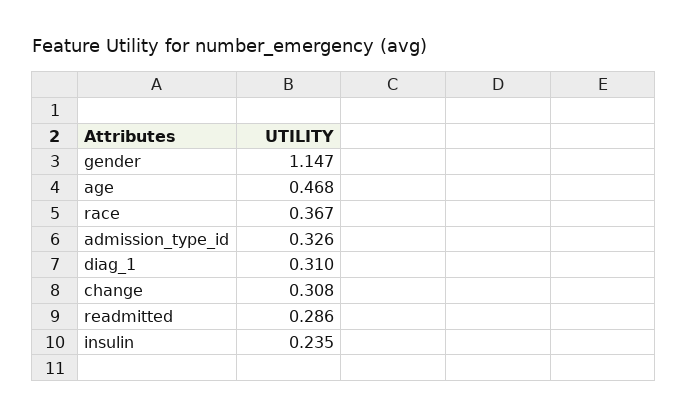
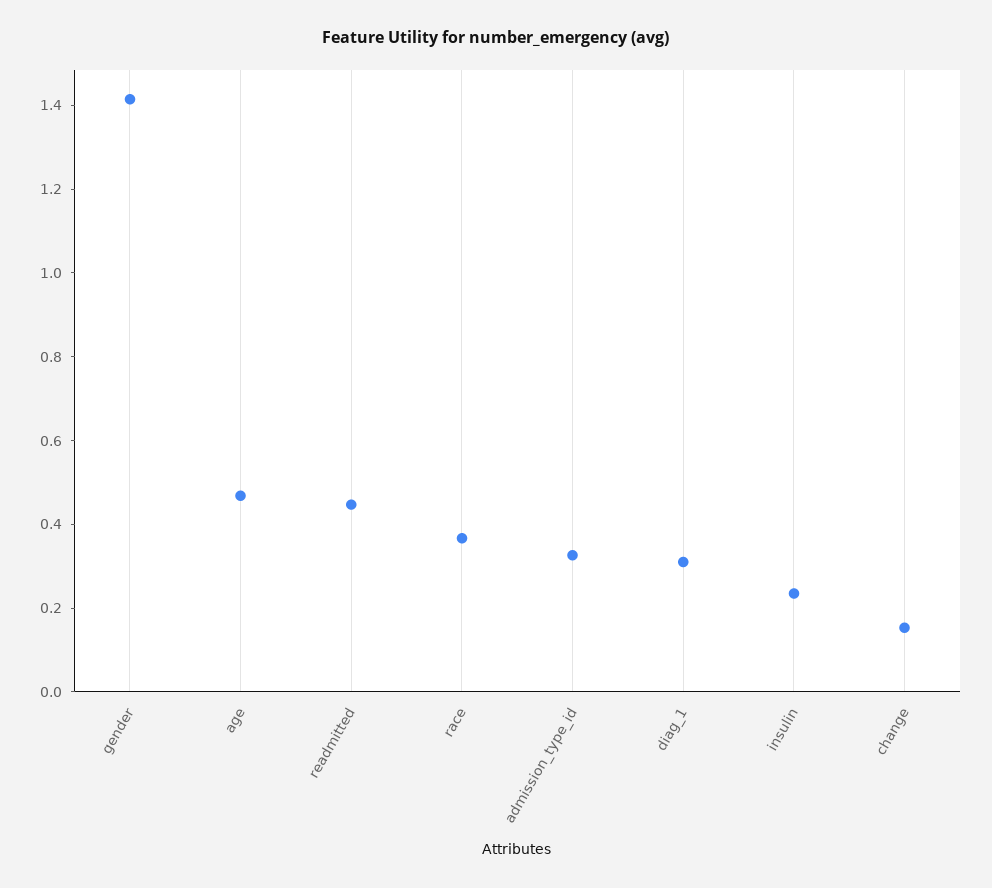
  {
-   "gender": 1.147,
+   "gender": 1.4,
    "age": 0.468,
    "race": 0.367,
    "admission_type_id": 0.326,
    "diag_1": 0.31,
-   "change": 0.308,
+   "change": 0.15,
-   "readmitted": 0.286,
+   "readmitted": 0.45,
    "insulin": 0.235
  }

